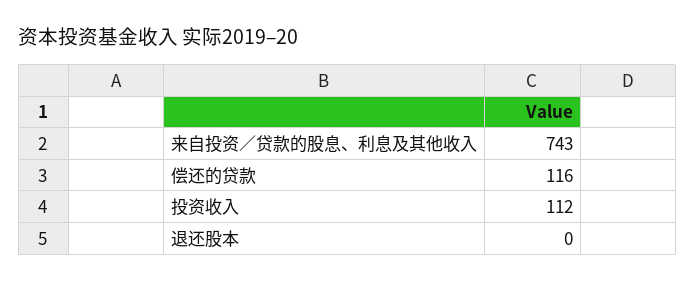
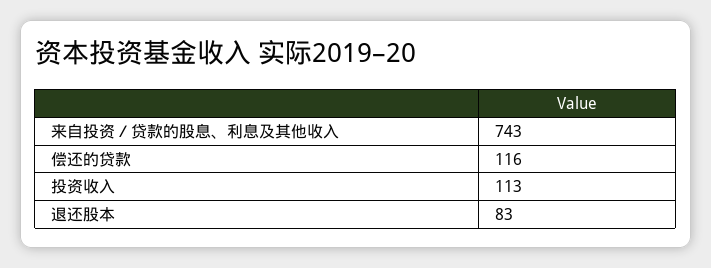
  {
    "来自投资／贷款的股息、利息及其他收入": 743,
    "偿还的贷款": 116,
-   "投资收入": 112,
+   "投资收入": 113,
-   "退还股本": 0
+   "退还股本": 83
  }

